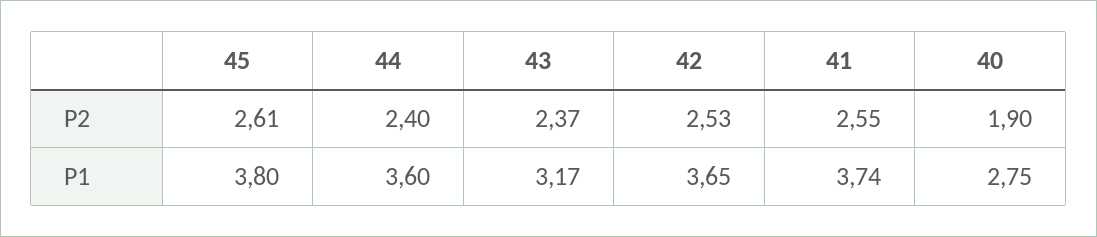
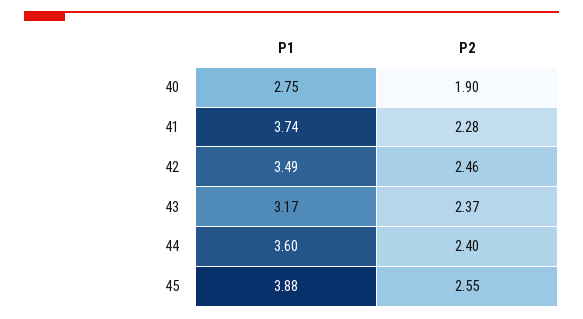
  {
    "45": {
-     "P2": 2.61,
+     "P2": 2.55,
-     "P1": 3.8
+     "P1": 3.88
    },
    "44": {
      "P2": 2.4,
      "P1": 3.6
    },
    "43": {
      "P2": 2.37,
      "P1": 3.17
    },
    "42": {
-     "P2": 2.53,
+     "P2": 2.46,
-     "P1": 3.65
+     "P1": 3.49
    },
    "41": {
-     "P2": 2.55,
+     "P2": 2.28,
      "P1": 3.74
    },
    "40": {
      "P2": 1.9,
      "P1": 2.75
    }
  }

